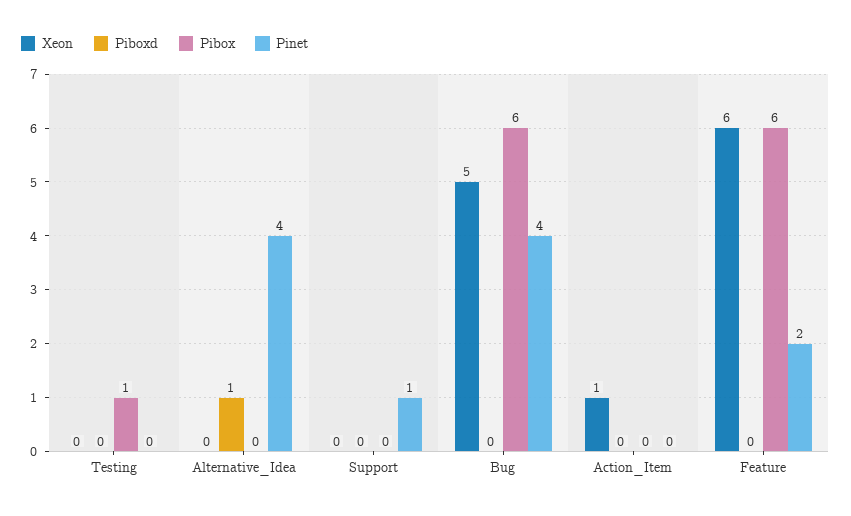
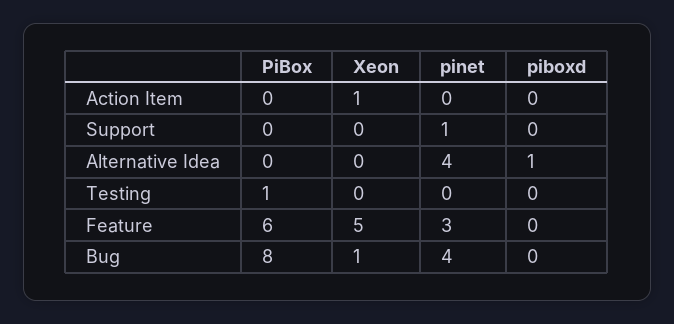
  {
    "Xeon": {
      "Testing": 0,
      "Alternative_Idea": 0,
      "Support": 0,
-     "Bug": 5,
+     "Bug": 1,
      "Action_Item": 1,
-     "Feature": 6
+     "Feature": 5
    },
    "Piboxd": {
      "Testing": 0,
      "Alternative_Idea": 1,
      "Support": 0,
      "Bug": 0,
      "Action_Item": 0,
      "Feature": 0
    },
    "Pibox": {
      "Testing": 1,
      "Alternative_Idea": 0,
      "Support": 0,
-     "Bug": 6,
+     "Bug": 8,
      "Action_Item": 0,
      "Feature": 6
    },
    "Pinet": {
      "Testing": 0,
      "Alternative_Idea": 4,
      "Support": 1,
      "Bug": 4,
      "Action_Item": 0,
-     "Feature": 2
+     "Feature": 3
    }
  }

